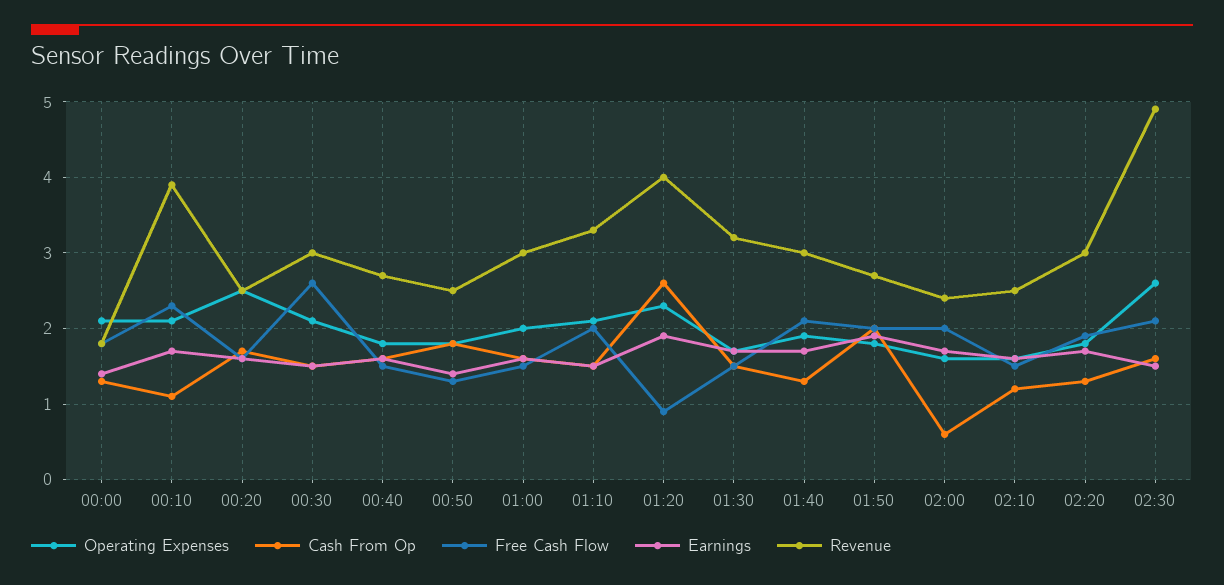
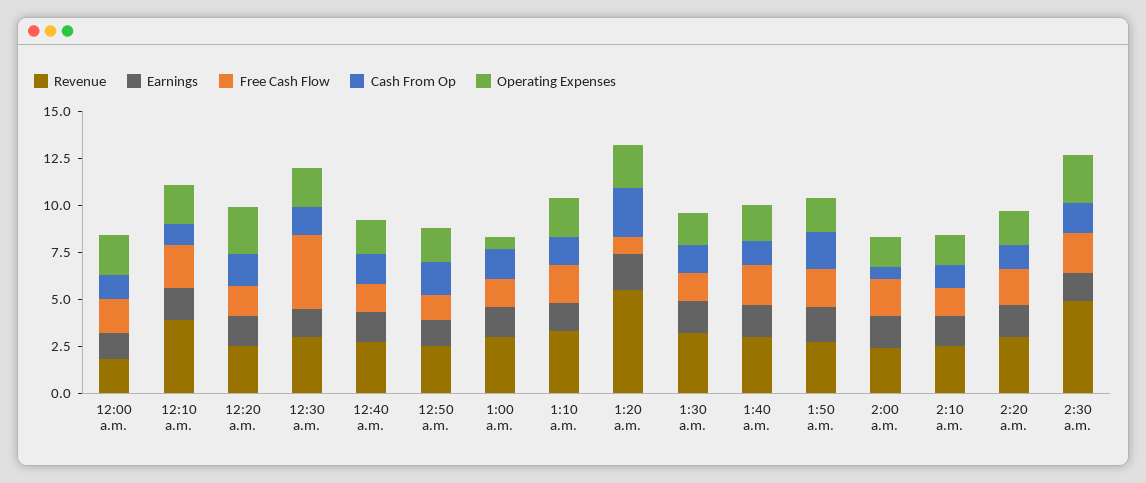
  {
    "Operating Expenses": {
      "00:00": 2.1,
      "00:10": 2.1,
      "00:20": 2.5,
      "00:30": 2.1,
      "00:40": 1.8,
      "00:50": 1.8,
-     "01:00": 2,
+     "01:00": 0.5,
      "01:10": 2.1,
      "01:20": 2.3,
      "01:30": 1.7,
      "01:40": 1.9,
      "01:50": 1.8,
      "02:00": 1.6,
      "02:10": 1.6,
      "02:20": 1.8,
      "02:30": 2.6
    },
    "Cash From Op": {
      "00:00": 1.3,
      "00:10": 1.1,
      "00:20": 1.7,
      "00:30": 1.5,
      "00:40": 1.6,
      "00:50": 1.8,
      "01:00": 1.6,
      "01:10": 1.5,
      "01:20": 2.6,
      "01:30": 1.5,
      "01:40": 1.3,
      "01:50": 2,
      "02:00": 0.6,
      "02:10": 1.2,
      "02:20": 1.3,
      "02:30": 1.6
    },
    "Free Cash Flow": {
      "00:00": 1.8,
      "00:10": 2.3,
      "00:20": 1.6,
-     "00:30": 2.6,
+     "00:30": 4,
      "00:40": 1.5,
      "00:50": 1.3,
      "01:00": 1.5,
      "01:10": 2,
      "01:20": 0.9,
      "01:30": 1.5,
      "01:40": 2.1,
      "01:50": 2,
      "02:00": 2,
      "02:10": 1.5,
      "02:20": 1.9,
      "02:30": 2.1
    },
    "Earnings": {
      "00:00": 1.4,
      "00:10": 1.7,
      "00:20": 1.6,
      "00:30": 1.5,
      "00:40": 1.6,
      "00:50": 1.4,
      "01:00": 1.6,
      "01:10": 1.5,
      "01:20": 1.9,
      "01:30": 1.7,
      "01:40": 1.7,
      "01:50": 1.9,
      "02:00": 1.7,
      "02:10": 1.6,
      "02:20": 1.7,
      "02:30": 1.5
    },
    "Revenue": {
      "00:00": 1.8,
      "00:10": 3.9,
      "00:20": 2.5,
      "00:30": 3,
      "00:40": 2.7,
      "00:50": 2.5,
      "01:00": 3,
      "01:10": 3.3,
-     "01:20": 4,
+     "01:20": 5.5,
      "01:30": 3.2,
      "01:40": 3,
      "01:50": 2.7,
      "02:00": 2.4,
      "02:10": 2.5,
      "02:20": 3,
      "02:30": 4.9
    }
  }

